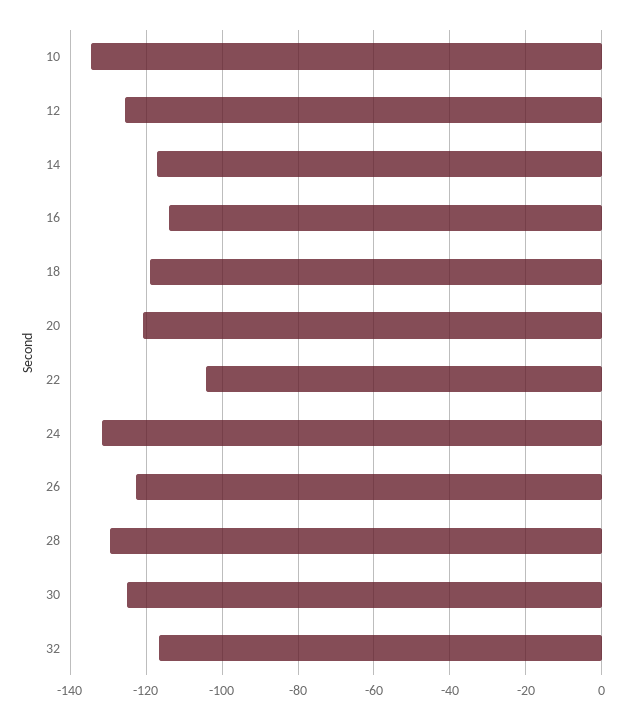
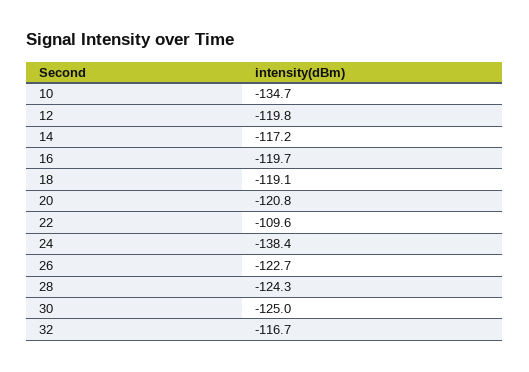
  {
    "10": -134.7,
-   "12": -126,
+   "12": -119.8,
    "14": -117.2,
-   "16": -114,
+   "16": -119.7,
    "18": -119.1,
    "20": -120.8,
-   "22": -104,
+   "22": -109.6,
-   "24": -132,
+   "24": -138.4,
    "26": -122.7,
-   "28": -130,
+   "28": -124.3,
    "30": -125,
    "32": -116.7
  }

